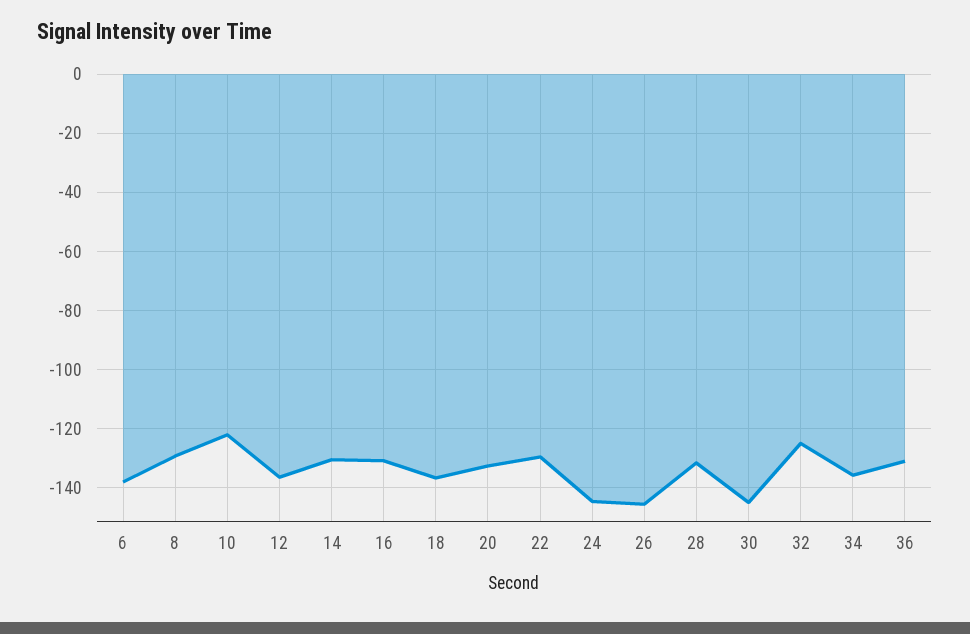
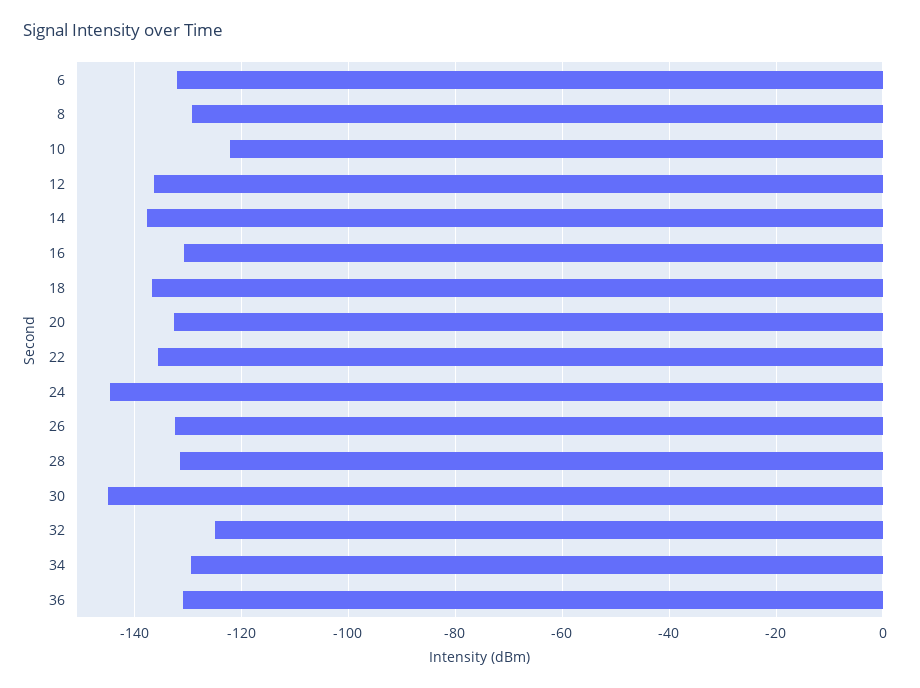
  {
-   "6": -137.5,
+   "6": -132,
    "8": -130,
    "10": -122,
    "12": -136,
-   "14": -130,
+   "14": -138,
    "16": -130,
    "18": -136,
    "20": -132,
-   "22": -130,
+   "22": -136,
    "24": -144,
-   "26": -145,
+   "26": -132,
    "28": -132,
    "30": -146,
    "32": -126,
-   "34": -135,
+   "34": -130,
    "36": -132
  }

